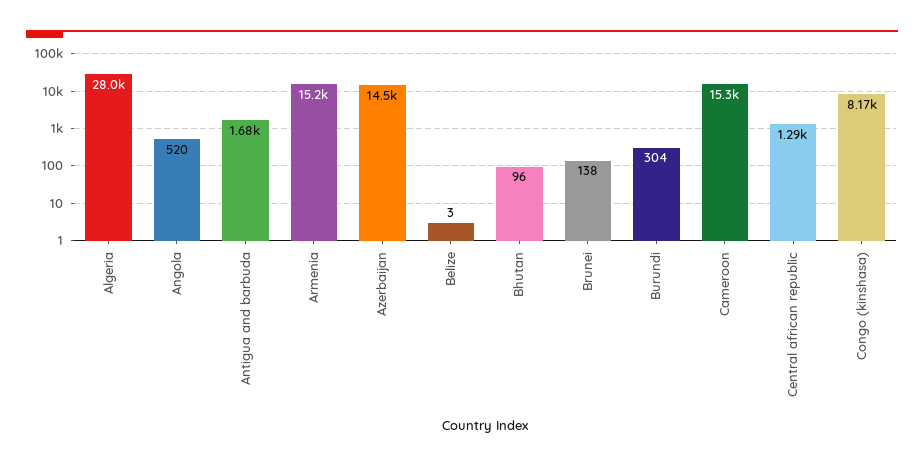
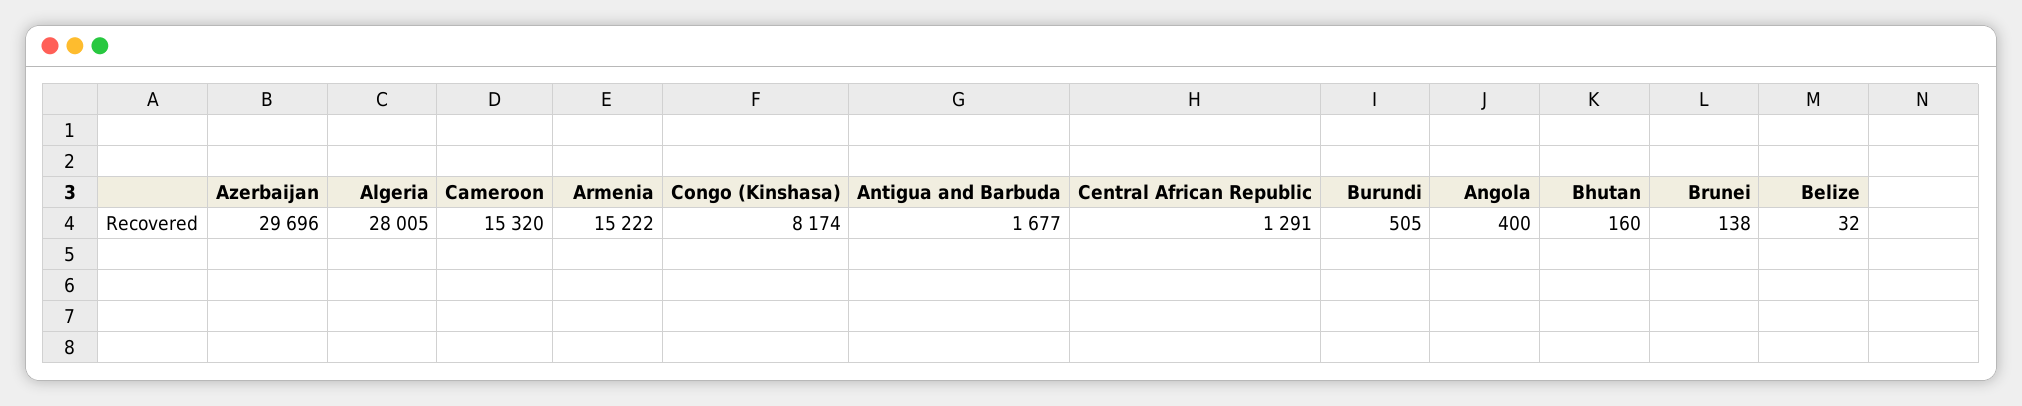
  {
    "Algeria": 28005,
-   "Angola": 520,
+   "Angola": 400,
    "Antigua and barbuda": 1677,
    "Armenia": 15222,
-   "Azerbaijan": 14500,
+   "Azerbaijan": 29696,
-   "Belize": 3,
+   "Belize": 32,
-   "Bhutan": 96,
+   "Bhutan": 160,
    "Brunei": 138,
-   "Burundi": 304,
+   "Burundi": 505,
    "Cameroon": 15320,
    "Central african republic": 1291,
    "Congo (kinshasa)": 8174
  }

